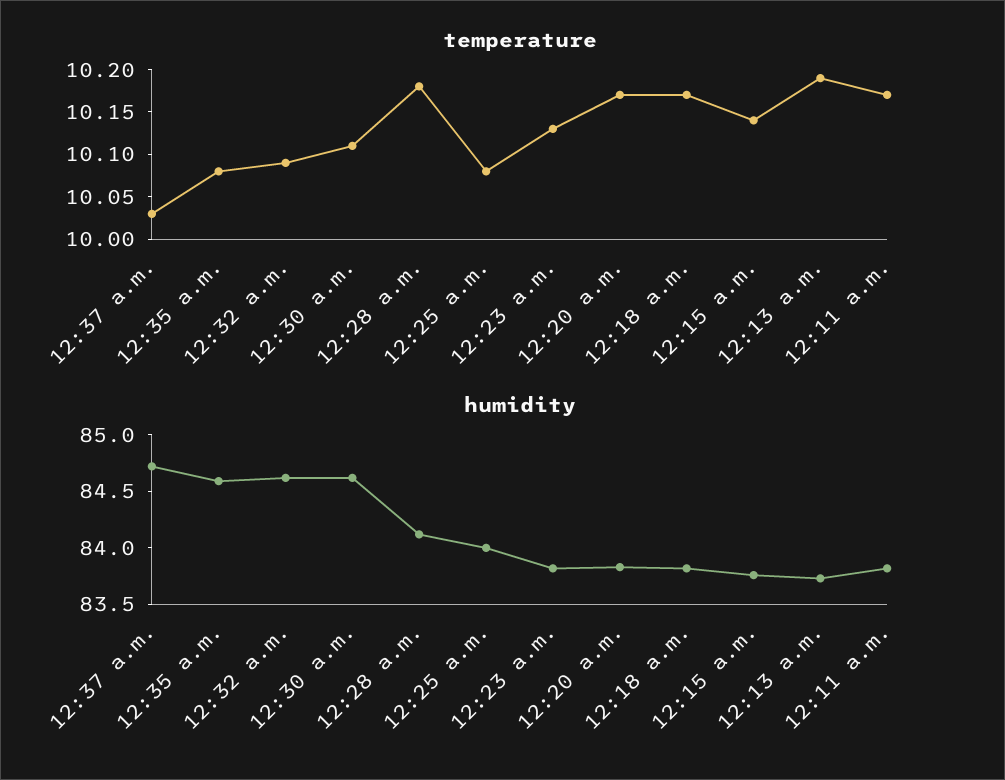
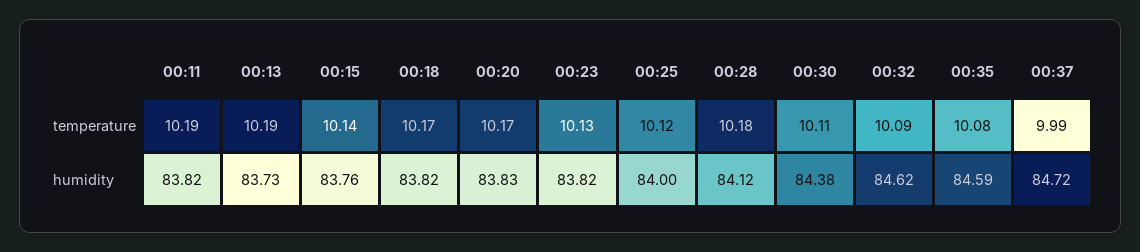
  {
    "temperature": {
-     "12:37 a.m.": 10.03,
+     "12:37 a.m.": 9.99,
      "12:35 a.m.": 10.08,
      "12:32 a.m.": 10.09,
      "12:30 a.m.": 10.11,
      "12:28 a.m.": 10.18,
-     "12:25 a.m.": 10.08,
+     "12:25 a.m.": 10.12,
      "12:23 a.m.": 10.13,
      "12:20 a.m.": 10.17,
      "12:18 a.m.": 10.17,
      "12:15 a.m.": 10.14,
      "12:13 a.m.": 10.19,
-     "12:11 a.m.": 10.17
+     "12:11 a.m.": 10.19
    },
    "humidity": {
      "12:37 a.m.": 84.72,
      "12:35 a.m.": 84.59,
      "12:32 a.m.": 84.62,
-     "12:30 a.m.": 84.6,
+     "12:30 a.m.": 84.38,
      "12:28 a.m.": 84.12,
      "12:25 a.m.": 84,
      "12:23 a.m.": 83.82,
      "12:20 a.m.": 83.83,
      "12:18 a.m.": 83.82,
      "12:15 a.m.": 83.76,
      "12:13 a.m.": 83.73,
      "12:11 a.m.": 83.82
    }
  }

